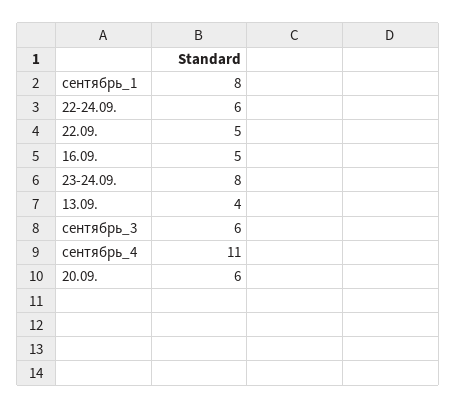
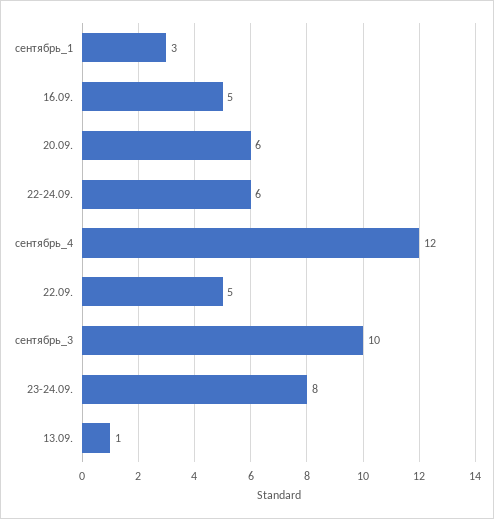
  {
-   "сентябрь_1": 8,
+   "сентябрь_1": 3,
    "22-24.09.": 6,
    "22.09.": 5,
    "16.09.": 5,
    "23-24.09.": 8,
-   "13.09.": 4,
+   "13.09.": 1,
-   "сентябрь_3": 6,
+   "сентябрь_3": 10,
-   "сентябрь_4": 11,
+   "сентябрь_4": 12,
    "20.09.": 6
  }

